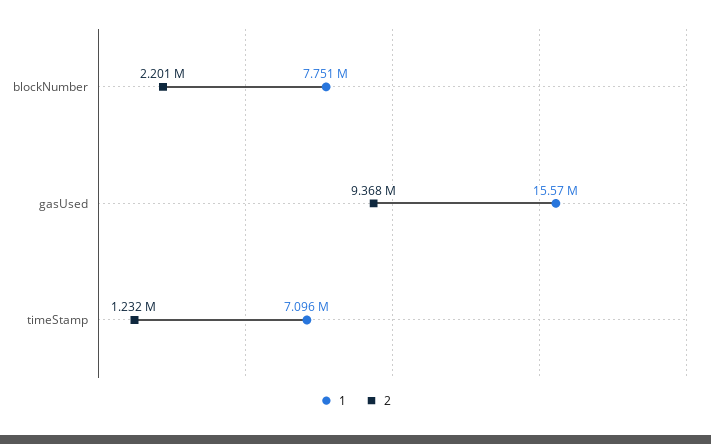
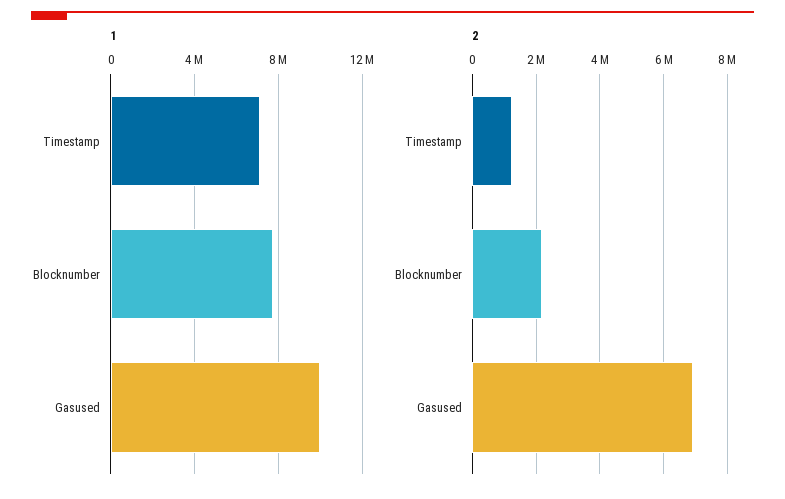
  {
    "1": {
      "blockNumber": 7751000,
-     "gasUsed": 15570000,
+     "gasUsed": 10000000,
      "timeStamp": 7096000
    },
    "2": {
      "blockNumber": 2201000,
-     "gasUsed": 9368000,
+     "gasUsed": 7000000,
      "timeStamp": 1232000
    }
  }

